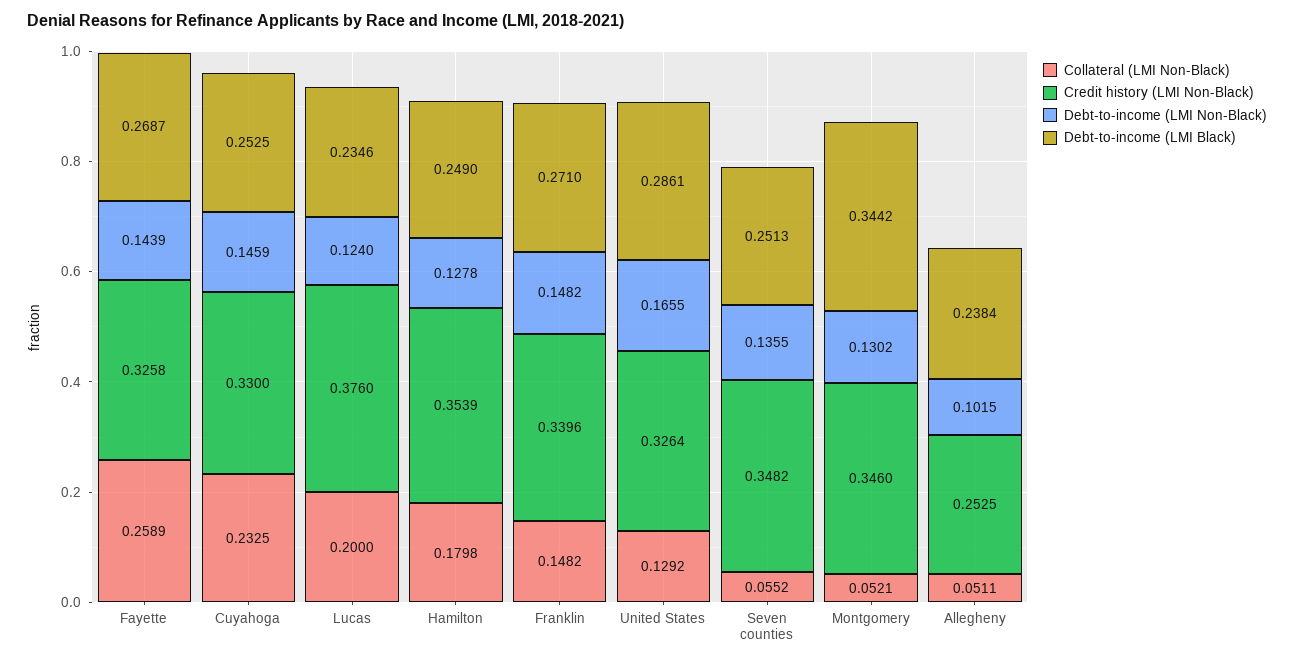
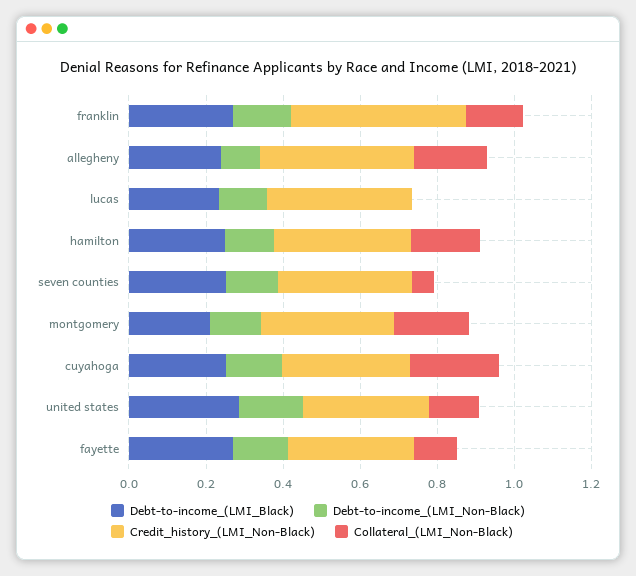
  {
    "Collateral (LMI Non-Black)": {
-     "Fayette": 0.2589,
+     "Fayette": 0.1,
      "Cuyahoga": 0.2325,
-     "Lucas": 0.2,
+     "Lucas": 0,
      "Hamilton": 0.1798,
      "Franklin": 0.1482,
      "United States": 0.1292,
      "Seven counties": 0.0552,
-     "Montgomery": 0.0521,
+     "Montgomery": 0.2,
-     "Allegheny": 0.0511
+     "Allegheny": 0.2
    },
    "Credit history (LMI Non-Black)": {
      "Fayette": 0.3258,
      "Cuyahoga": 0.33,
      "Lucas": 0.376,
      "Hamilton": 0.3539,
-     "Franklin": 0.3396,
+     "Franklin": 0.45,
      "United States": 0.3264,
      "Seven counties": 0.3482,
      "Montgomery": 0.346,
-     "Allegheny": 0.2525
+     "Allegheny": 0.4
    },
    "Debt-to-income (LMI Non-Black)": {
      "Fayette": 0.1439,
      "Cuyahoga": 0.1459,
      "Lucas": 0.124,
      "Hamilton": 0.1278,
      "Franklin": 0.1482,
      "United States": 0.1655,
      "Seven counties": 0.1355,
      "Montgomery": 0.1302,
      "Allegheny": 0.1015
    },
    "Debt-to-income (LMI Black)": {
      "Fayette": 0.2687,
      "Cuyahoga": 0.2525,
      "Lucas": 0.2346,
      "Hamilton": 0.249,
      "Franklin": 0.271,
      "United States": 0.2861,
      "Seven counties": 0.2513,
-     "Montgomery": 0.3442,
+     "Montgomery": 0.2,
      "Allegheny": 0.2384
    }
  }

